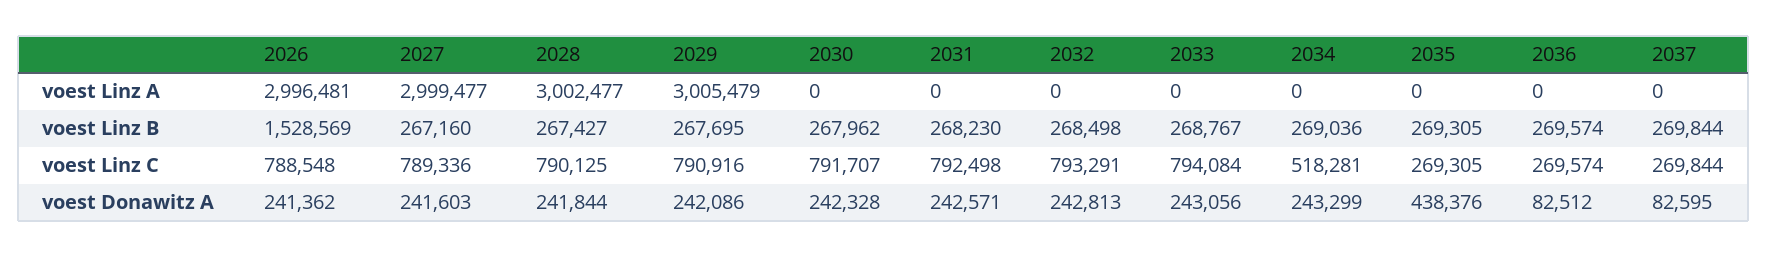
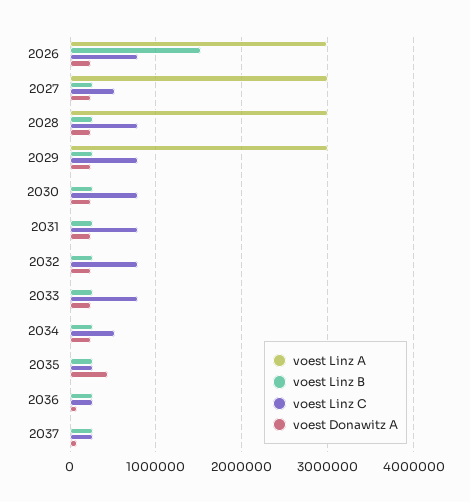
  {
    "voest Linz A": {
      "2026": 2996481,
      "2027": 2999477,
      "2028": 3002477,
      "2029": 3005479,
      "2030": 0,
      "2031": 0,
      "2032": 0,
      "2033": 0,
      "2034": 0,
      "2035": 0,
      "2036": 0,
      "2037": 0
    },
    "voest Linz B": {
      "2026": 1528569,
      "2027": 267160,
      "2028": 267427,
      "2029": 267695,
      "2030": 267962,
      "2031": 268230,
      "2032": 268498,
      "2033": 268767,
      "2034": 269036,
      "2035": 269305,
      "2036": 269574,
      "2037": 269844
    },
    "voest Linz C": {
      "2026": 788548,
-     "2027": 789336,
+     "2027": 500000,
      "2028": 790125,
      "2029": 790916,
      "2030": 791707,
      "2031": 792498,
      "2032": 793291,
      "2033": 794084,
      "2034": 518281,
      "2035": 269305,
      "2036": 269574,
      "2037": 269844
    },
    "voest Donawitz A": {
      "2026": 241362,
      "2027": 241603,
      "2028": 241844,
      "2029": 242086,
      "2030": 242328,
      "2031": 242571,
      "2032": 242813,
      "2033": 243056,
      "2034": 243299,
      "2035": 438376,
      "2036": 82512,
      "2037": 82595
    }
  }

